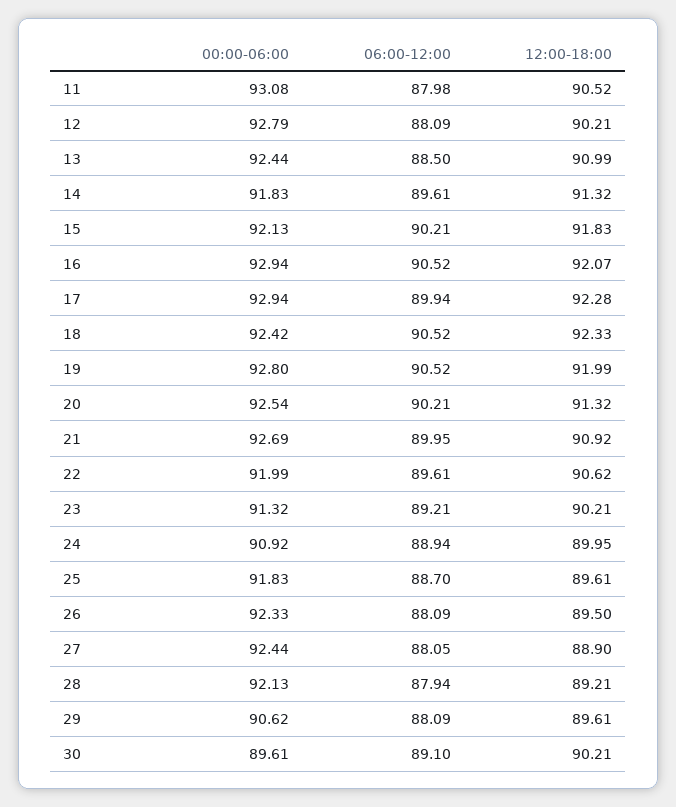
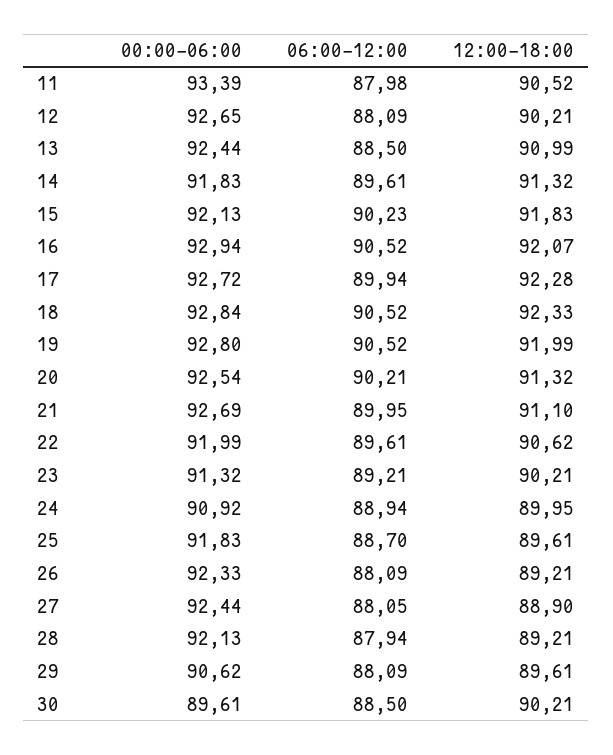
  {
    "00:00-06:00": {
-     "11": 93.08,
+     "11": 93.39,
-     "12": 92.79,
+     "12": 92.65,
      "13": 92.44,
      "14": 91.83,
      "15": 92.13,
      "16": 92.94,
-     "17": 92.94,
+     "17": 92.72,
-     "18": 92.42,
+     "18": 92.84,
      "19": 92.8,
      "20": 92.54,
      "21": 92.69,
      "22": 91.99,
      "23": 91.32,
      "24": 90.92,
      "25": 91.83,
      "26": 92.33,
      "27": 92.44,
      "28": 92.13,
      "29": 90.62,
      "30": 89.61
    },
    "06:00-12:00": {
      "11": 87.98,
      "12": 88.09,
      "13": 88.5,
      "14": 89.61,
-     "15": 90.21,
+     "15": 90.23,
      "16": 90.52,
      "17": 89.94,
      "18": 90.52,
      "19": 90.52,
      "20": 90.21,
      "21": 89.95,
      "22": 89.61,
      "23": 89.21,
      "24": 88.94,
      "25": 88.7,
      "26": 88.09,
      "27": 88.05,
      "28": 87.94,
      "29": 88.09,
-     "30": 89.1
+     "30": 88.5
    },
    "12:00-18:00": {
      "11": 90.52,
      "12": 90.21,
      "13": 90.99,
      "14": 91.32,
      "15": 91.83,
      "16": 92.07,
      "17": 92.28,
      "18": 92.33,
      "19": 91.99,
      "20": 91.32,
-     "21": 90.92,
+     "21": 91.1,
      "22": 90.62,
      "23": 90.21,
      "24": 89.95,
      "25": 89.61,
-     "26": 89.5,
+     "26": 89.21,
      "27": 88.9,
      "28": 89.21,
      "29": 89.61,
      "30": 90.21
    }
  }

